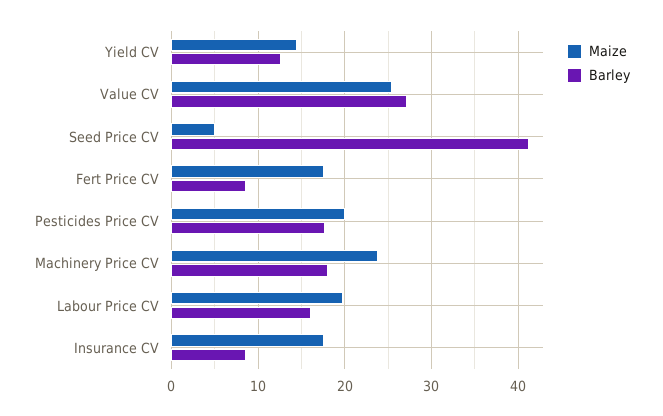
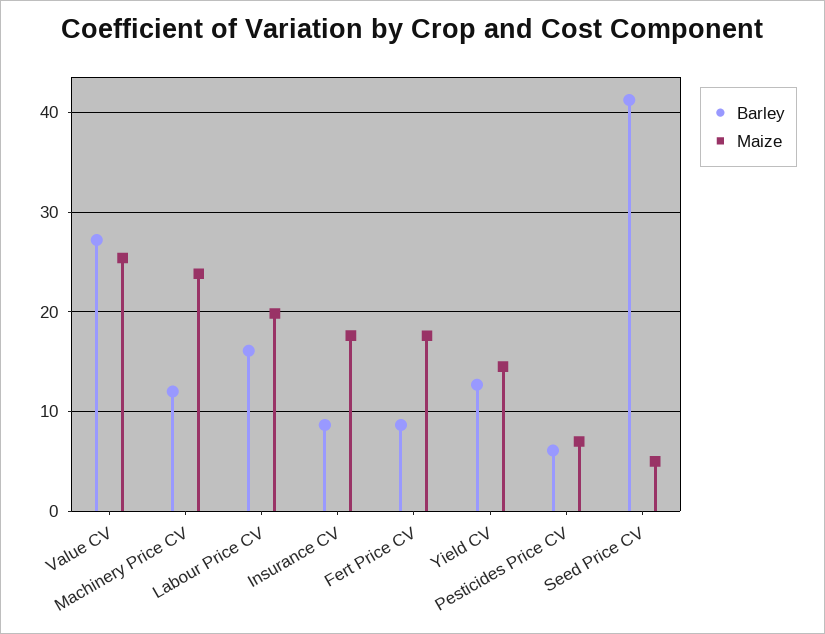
  {
    "Maize": {
      "Yield CV": 15,
      "Value CV": 25,
      "Seed Price CV": 5,
      "Fert Price CV": 18,
-     "Pesticides Price CV": 20,
+     "Pesticides Price CV": 7,
      "Machinery Price CV": 24,
      "Labour Price CV": 20,
      "Insurance CV": 18
    },
    "Barley": {
      "Yield CV": 13,
      "Value CV": 27,
      "Seed Price CV": 41,
      "Fert Price CV": 9,
-     "Pesticides Price CV": 18,
+     "Pesticides Price CV": 6,
-     "Machinery Price CV": 18,
+     "Machinery Price CV": 12,
      "Labour Price CV": 16,
      "Insurance CV": 9
    }
  }

